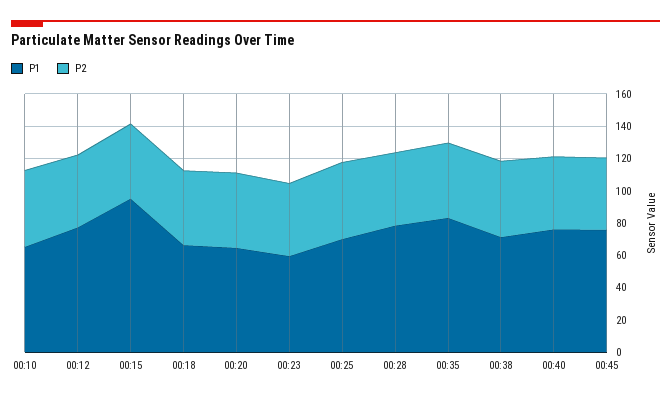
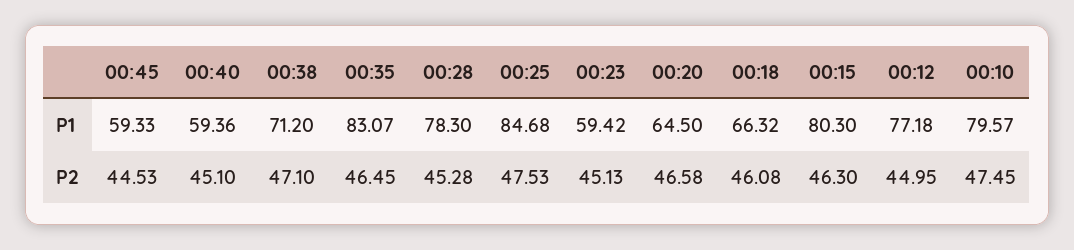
  {
    "P1": {
-     "00:10": 65,
+     "00:10": 79.57,
      "00:12": 77.18,
-     "00:15": 95,
+     "00:15": 80.3,
      "00:18": 66.32,
      "00:20": 64.5,
      "00:23": 59.42,
-     "00:25": 70,
+     "00:25": 84.68,
      "00:28": 78.3,
      "00:35": 83.07,
      "00:38": 71.2,
-     "00:40": 75,
+     "00:40": 59.36,
-     "00:45": 75
+     "00:45": 59.33
    },
    "P2": {
      "00:10": 47.45,
      "00:12": 44.95,
      "00:15": 46.3,
      "00:18": 46.08,
      "00:20": 46.58,
      "00:23": 45.13,
      "00:25": 47.53,
      "00:28": 45.28,
      "00:35": 46.45,
      "00:38": 47.1,
      "00:40": 45.1,
      "00:45": 44.53
    }
  }

